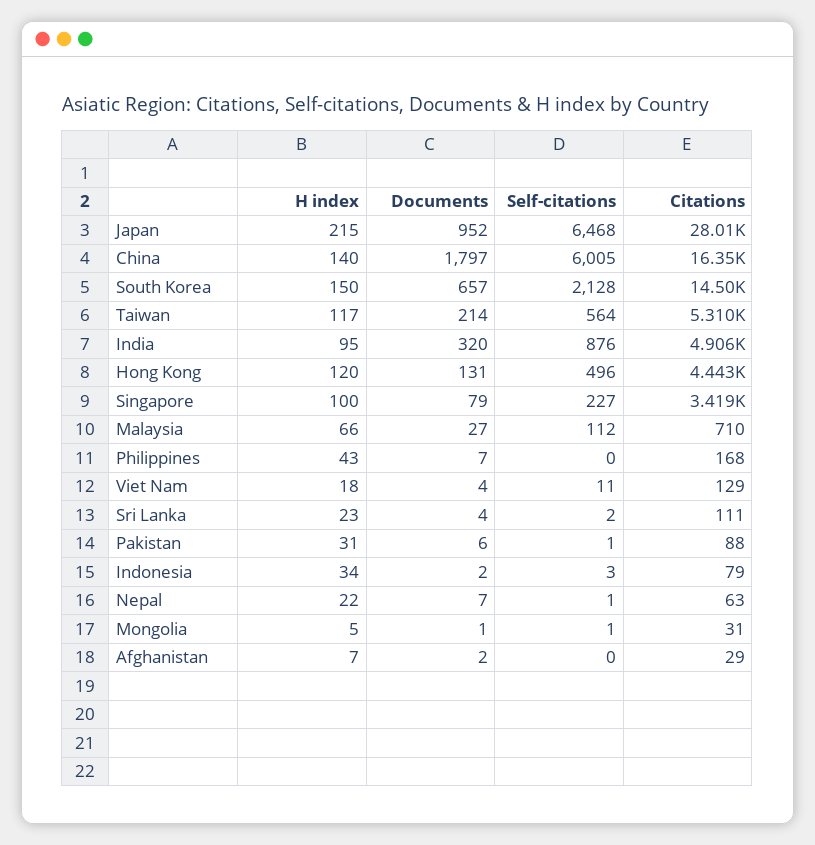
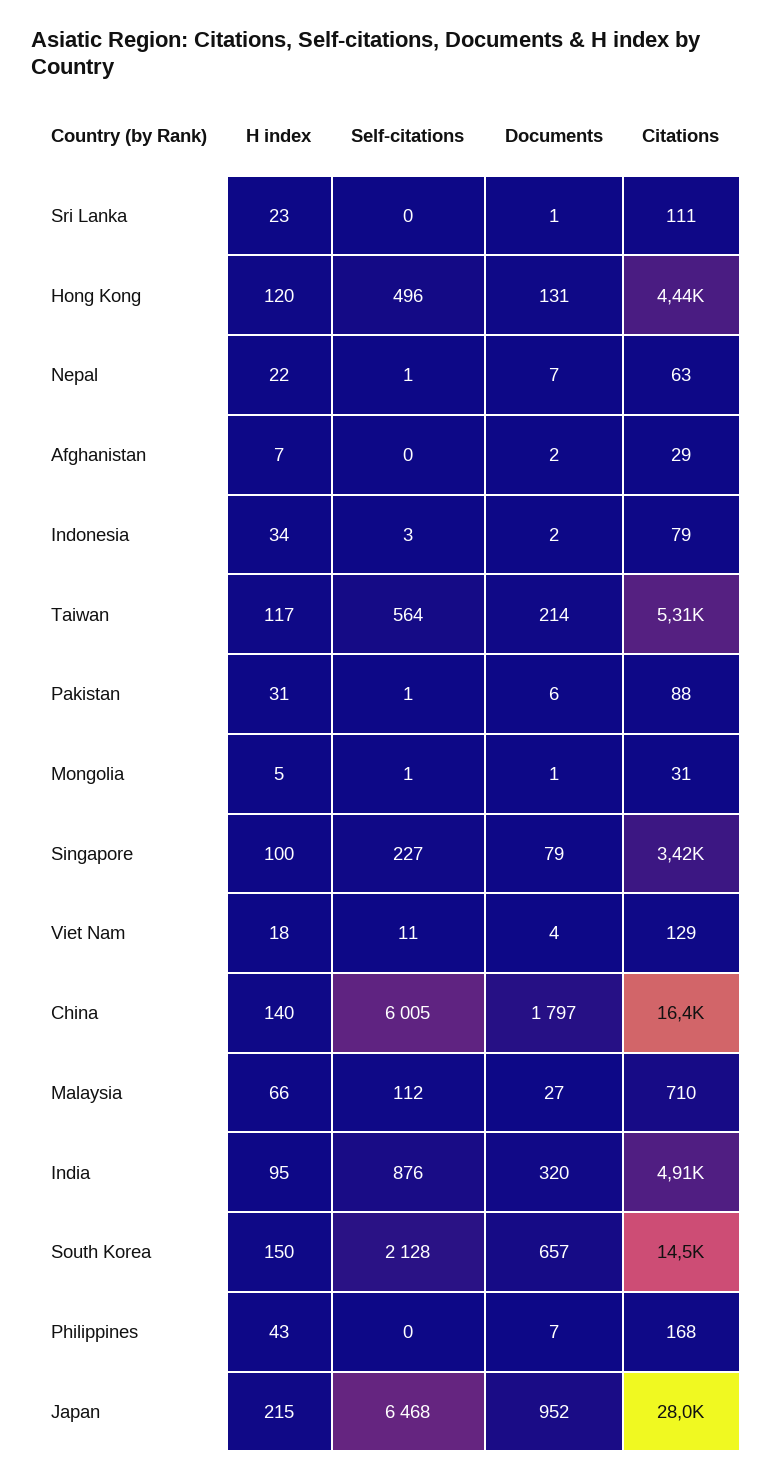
  {
    "H index": {
      "Japan": 215,
      "China": 140,
      "South Korea": 150,
      "Taiwan": 117,
      "India": 95,
      "Hong Kong": 120,
      "Singapore": 100,
      "Malaysia": 66,
      "Philippines": 43,
      "Viet Nam": 18,
      "Sri Lanka": 23,
      "Pakistan": 31,
      "Indonesia": 34,
      "Nepal": 22,
      "Mongolia": 5,
      "Afghanistan": 7
    },
    "Documents": {
      "Japan": 952,
      "China": 1797,
      "South Korea": 657,
      "Taiwan": 214,
      "India": 320,
      "Hong Kong": 131,
      "Singapore": 79,
      "Malaysia": 27,
      "Philippines": 7,
      "Viet Nam": 4,
-     "Sri Lanka": 4,
+     "Sri Lanka": 1,
      "Pakistan": 6,
      "Indonesia": 2,
      "Nepal": 7,
      "Mongolia": 1,
      "Afghanistan": 2
    },
    "Self-citations": {
      "Japan": 6468,
      "China": 6005,
      "South Korea": 2128,
      "Taiwan": 564,
      "India": 876,
      "Hong Kong": 496,
      "Singapore": 227,
      "Malaysia": 112,
      "Philippines": 0,
      "Viet Nam": 11,
-     "Sri Lanka": 2,
+     "Sri Lanka": 0,
      "Pakistan": 1,
      "Indonesia": 3,
      "Nepal": 1,
      "Mongolia": 1,
      "Afghanistan": 0
    },
    "Citations": {
      "Japan": 28010,
      "China": 16350,
      "South Korea": 14500,
      "Taiwan": 5310,
      "India": 4906,
      "Hong Kong": 4443,
      "Singapore": 3419,
      "Malaysia": 710,
      "Philippines": 168,
      "Viet Nam": 129,
      "Sri Lanka": 111,
      "Pakistan": 88,
      "Indonesia": 79,
      "Nepal": 63,
      "Mongolia": 31,
      "Afghanistan": 29
    }
  }

